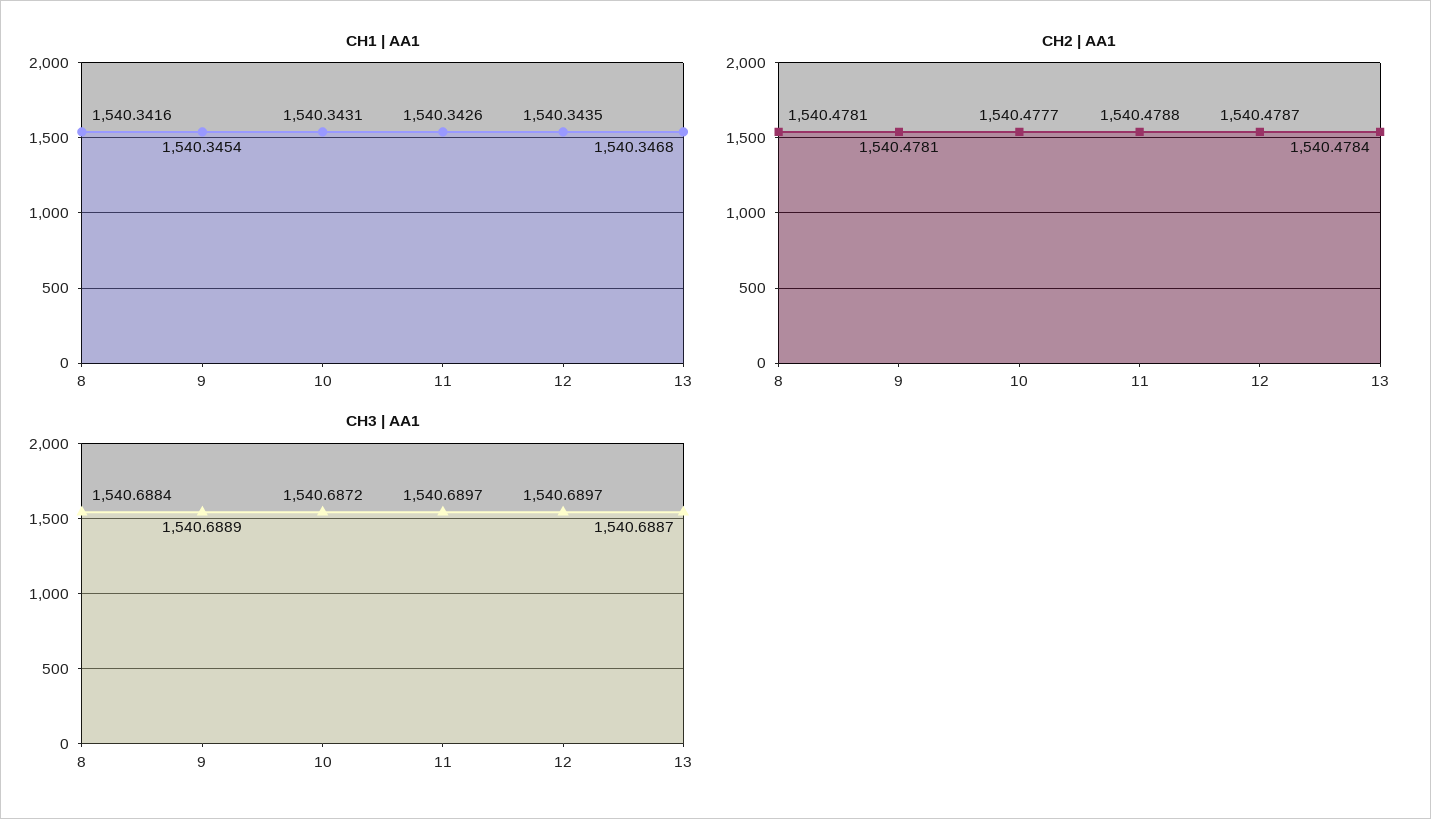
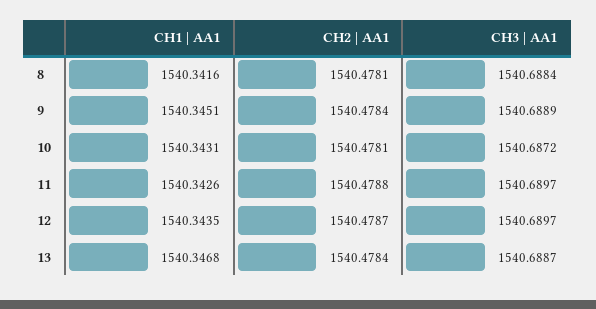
  {
    "CH1 | AA1": {
      "8": 1540.3416,
-     "9": 1540.3454,
+     "9": 1540.3451,
      "10": 1540.3431,
      "11": 1540.3426,
      "12": 1540.3435,
      "13": 1540.3468
    },
    "CH2 | AA1": {
      "8": 1540.4781,
-     "9": 1540.4781,
+     "9": 1540.4784,
-     "10": 1540.4777,
+     "10": 1540.4781,
      "11": 1540.4788,
      "12": 1540.4787,
      "13": 1540.4784
    },
    "CH3 | AA1": {
      "8": 1540.6884,
      "9": 1540.6889,
      "10": 1540.6872,
      "11": 1540.6897,
      "12": 1540.6897,
      "13": 1540.6887
    }
  }

